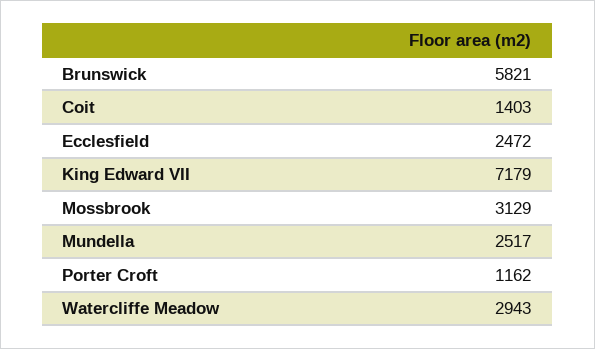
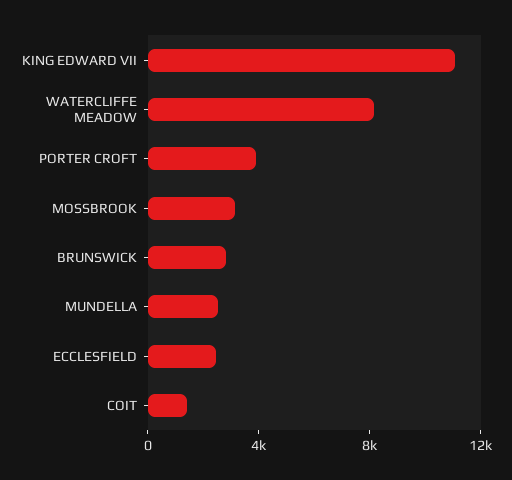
  {
-   "Brunswick": 5821,
+   "Brunswick": 3000,
    "Coit": 1403,
    "Ecclesfield": 2472,
-   "King Edward VII": 7179,
+   "King Edward VII": 11000,
    "Mossbrook": 3129,
    "Mundella": 2517,
-   "Porter Croft": 1162,
+   "Porter Croft": 4000,
-   "Watercliffe Meadow": 2943
+   "Watercliffe Meadow": 8000
  }

